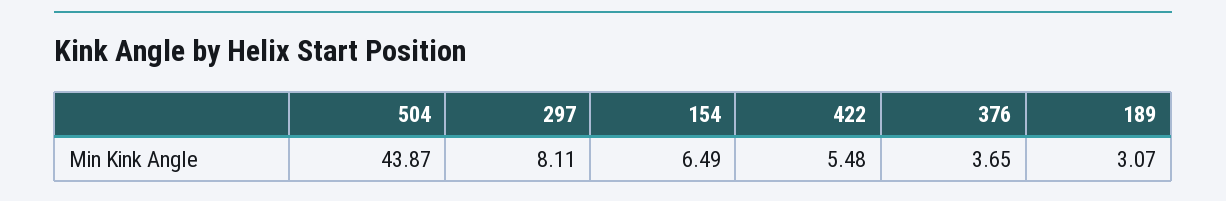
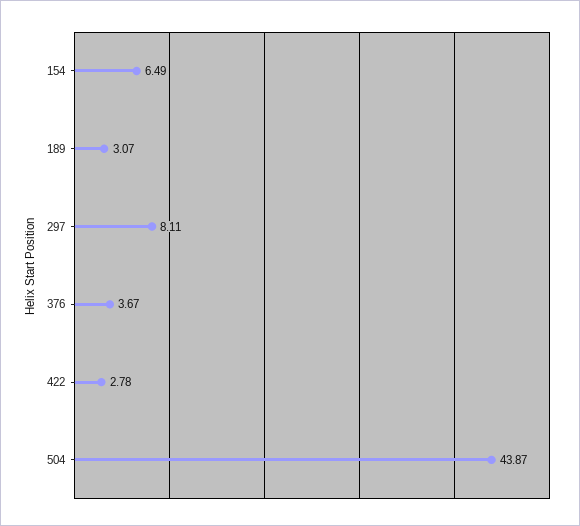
  {
    "504": 43.87,
    "297": 8.11,
    "154": 6.49,
-   "422": 5.48,
+   "422": 2.78,
-   "376": 3.65,
+   "376": 3.67,
    "189": 3.07
  }

